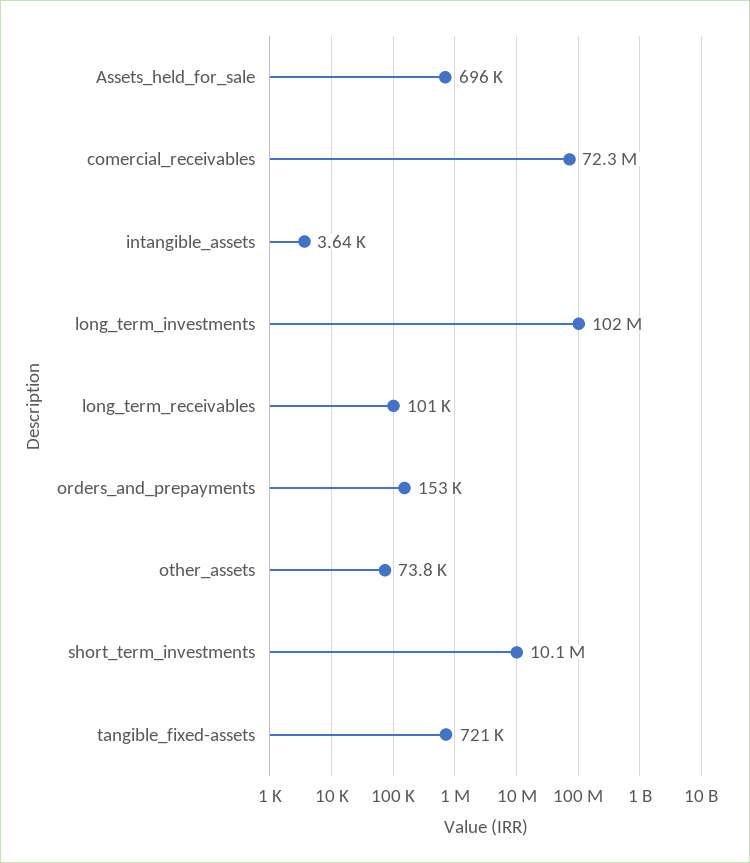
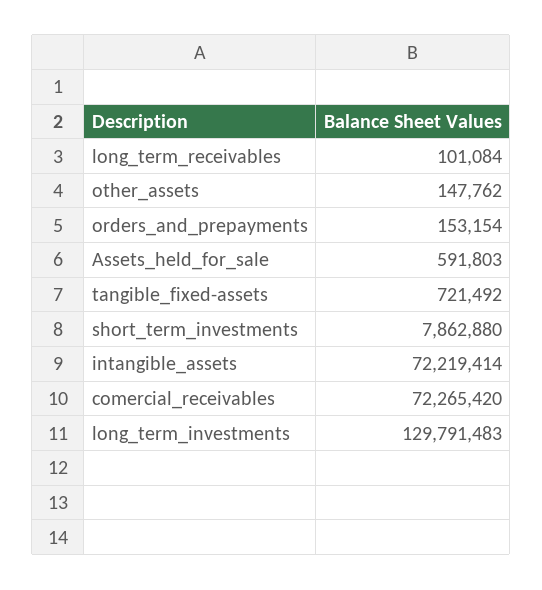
  {
-   "Assets_held_for_sale": 696000,
+   "Assets_held_for_sale": 591803,
    "comercial_receivables": 72265420,
-   "intangible_assets": 3640,
+   "intangible_assets": 72219414,
-   "long_term_investments": 102000000,
+   "long_term_investments": 129791483,
    "long_term_receivables": 101084,
    "orders_and_prepayments": 153154,
-   "other_assets": 73800,
+   "other_assets": 147762,
-   "short_term_investments": 10100000,
+   "short_term_investments": 7862880,
    "tangible_fixed-assets": 721492
  }

